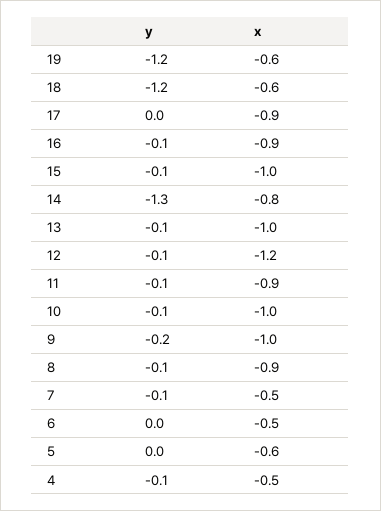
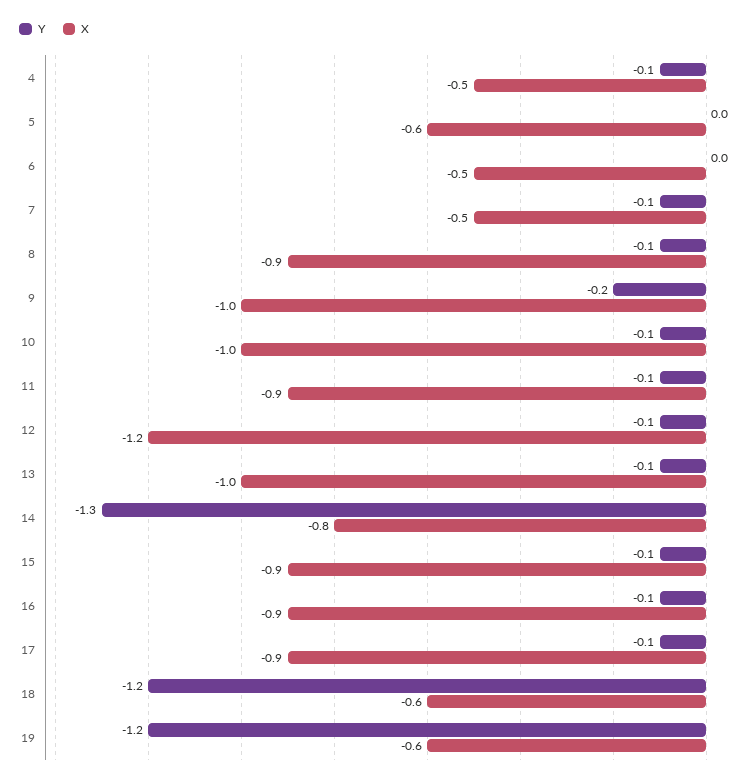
  {
    "y": {
      "19": -1.2,
      "18": -1.2,
-     "17": 0,
+     "17": -0.1,
      "16": -0.1,
      "15": -0.1,
      "14": -1.3,
      "13": -0.1,
      "12": -0.1,
      "11": -0.1,
      "10": -0.1,
      "9": -0.2,
      "8": -0.1,
      "7": -0.1,
      "6": 0,
      "5": 0,
      "4": -0.1
    },
    "x": {
      "19": -0.6,
      "18": -0.6,
      "17": -0.9,
      "16": -0.9,
-     "15": -1,
+     "15": -0.9,
      "14": -0.8,
      "13": -1,
      "12": -1.2,
      "11": -0.9,
      "10": -1,
      "9": -1,
      "8": -0.9,
      "7": -0.5,
      "6": -0.5,
      "5": -0.6,
      "4": -0.5
    }
  }

